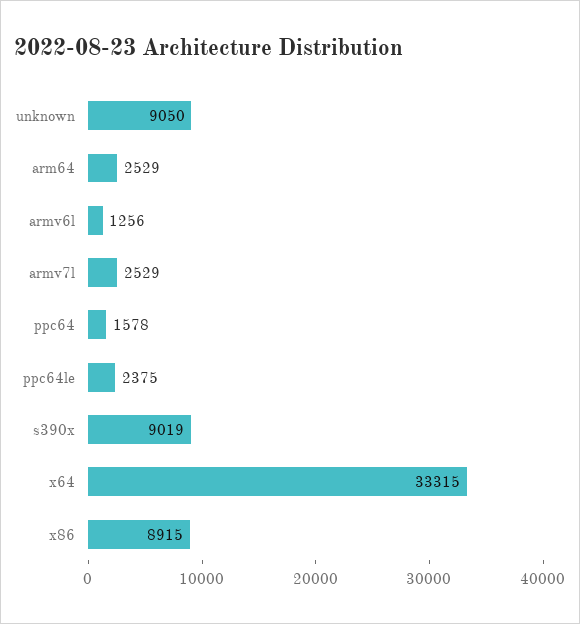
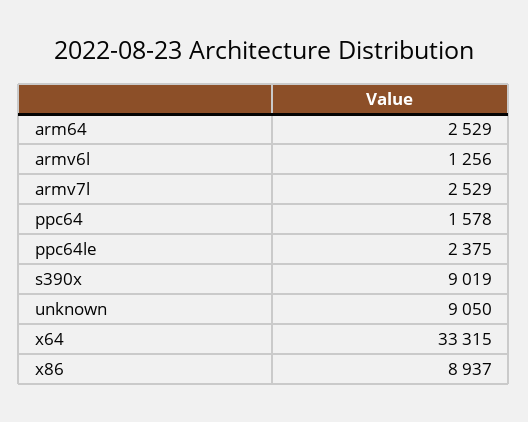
  {
    "unknown": 9050,
    "arm64": 2529,
    "armv6l": 1256,
    "armv7l": 2529,
    "ppc64": 1578,
    "ppc64le": 2375,
    "s390x": 9019,
    "x64": 33315,
-   "x86": 8915
+   "x86": 8937
  }

